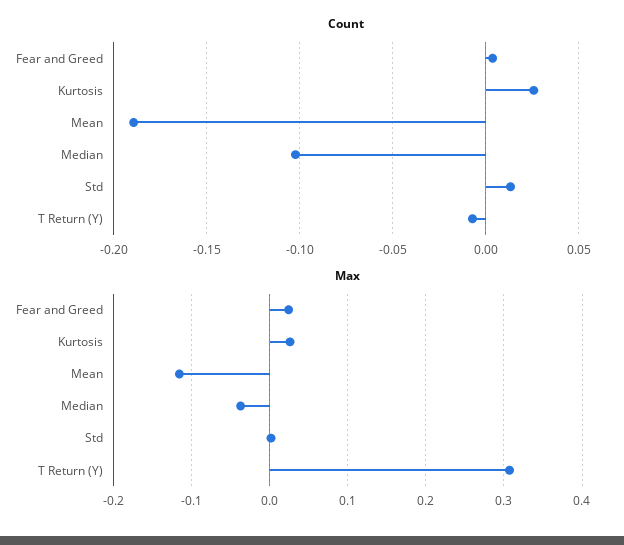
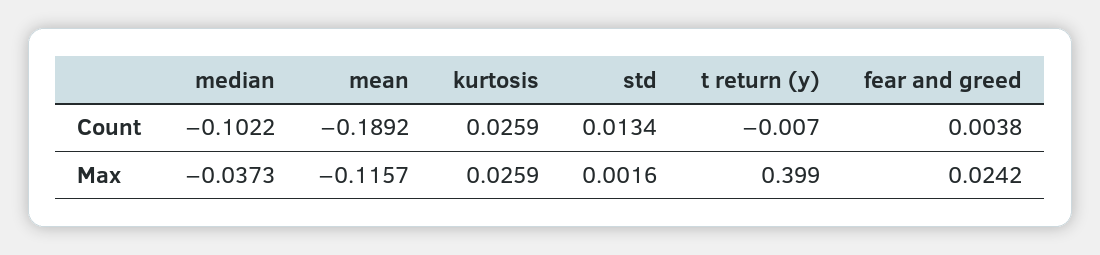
  {
    "Count": {
      "Fear and Greed": 0.0038,
      "Kurtosis": 0.0259,
      "Mean": -0.1892,
      "Median": -0.1022,
      "Std": 0.0134,
      "T Return (Y)": -0.007
    },
    "Max": {
      "Fear and Greed": 0.0242,
      "Kurtosis": 0.0259,
      "Mean": -0.1157,
      "Median": -0.0373,
      "Std": 0.0016,
-     "T Return (Y)": 0.31
+     "T Return (Y)": 0.399
    }
  }

